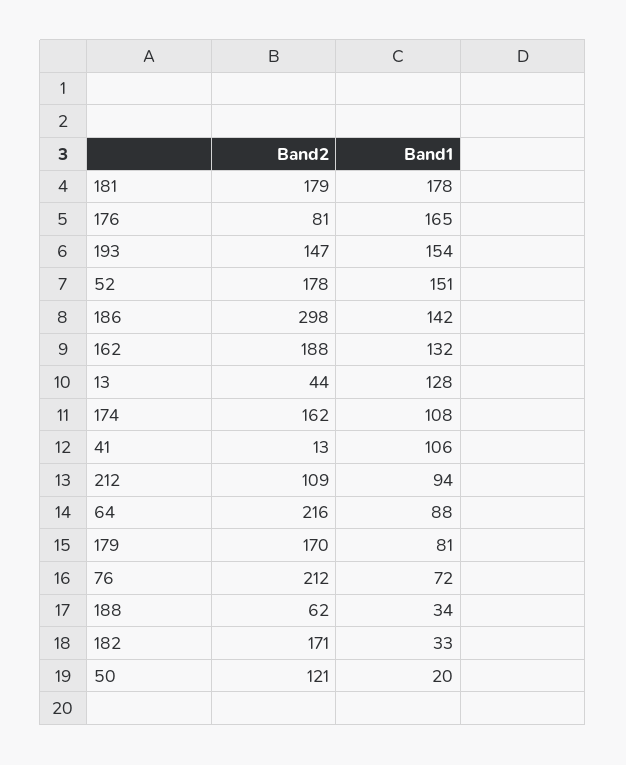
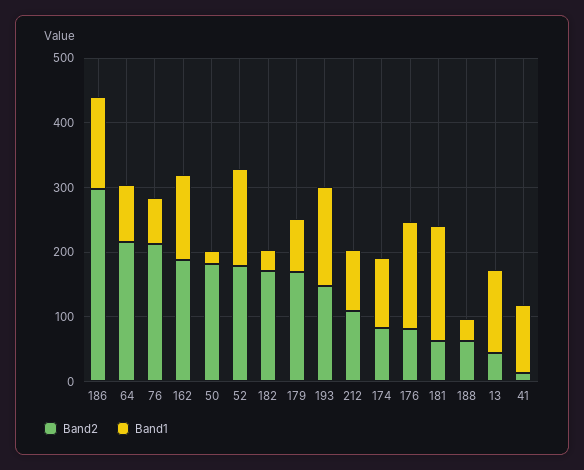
  {
    "Band2": {
-     "181": 179,
+     "181": 60,
      "176": 81,
      "193": 147,
      "52": 178,
      "186": 298,
      "162": 188,
      "13": 44,
-     "174": 162,
+     "174": 80,
      "41": 13,
      "212": 109,
      "64": 216,
      "179": 170,
      "76": 212,
      "188": 62,
      "182": 171,
-     "50": 121
+     "50": 180
    },
    "Band1": {
      "181": 178,
      "176": 165,
      "193": 154,
      "52": 151,
      "186": 142,
      "162": 132,
      "13": 128,
      "174": 108,
      "41": 106,
      "212": 94,
      "64": 88,
      "179": 81,
      "76": 72,
      "188": 34,
      "182": 33,
      "50": 20
    }
  }

